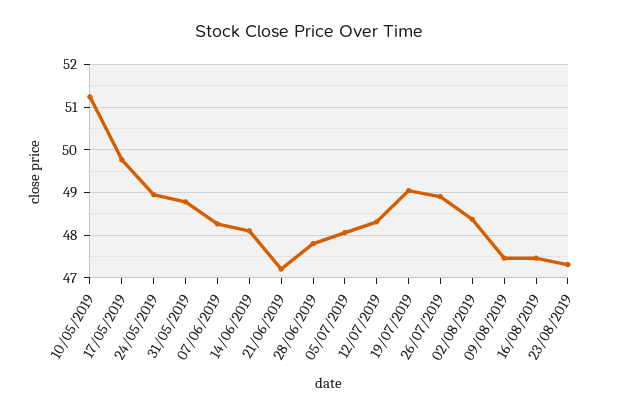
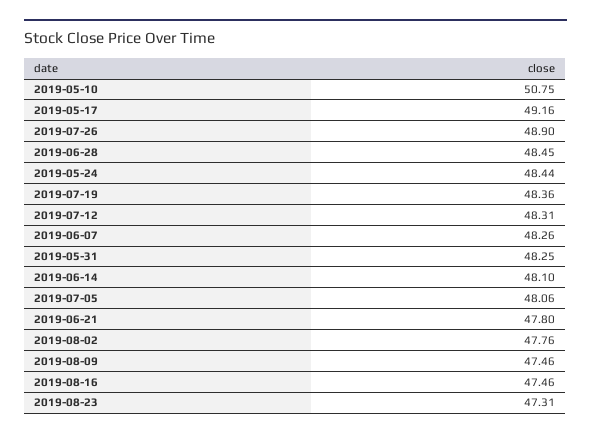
  {
-   "10/05/2019": 51.2,
+   "10/05/2019": 50.75,
-   "17/05/2019": 49.8,
+   "17/05/2019": 49.16,
-   "24/05/2019": 49,
+   "24/05/2019": 48.44,
-   "31/05/2019": 48.8,
+   "31/05/2019": 48.25,
    "07/06/2019": 48.26,
    "14/06/2019": 48.1,
-   "21/06/2019": 47.2,
+   "21/06/2019": 47.8,
-   "28/06/2019": 47.8,
+   "28/06/2019": 48.45,
    "05/07/2019": 48.06,
    "12/07/2019": 48.31,
-   "19/07/2019": 49,
+   "19/07/2019": 48.36,
    "26/07/2019": 48.9,
-   "02/08/2019": 48.4,
+   "02/08/2019": 47.76,
    "09/08/2019": 47.46,
    "16/08/2019": 47.46,
    "23/08/2019": 47.31
  }

